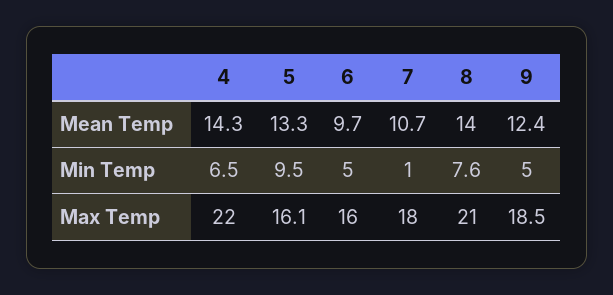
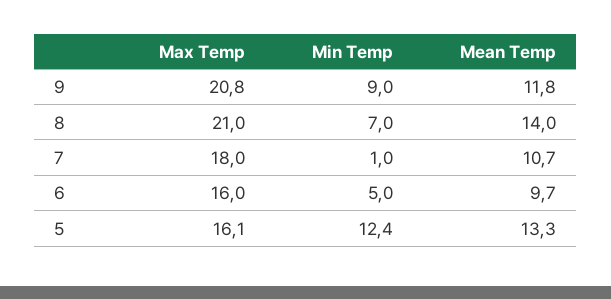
  {
-   "4": {
-     "Mean Temp": 14.3,
-     "Min Temp": 6.5,
-     "Max Temp": 22
-   },
    "5": {
      "Mean Temp": 13.3,
-     "Min Temp": 9.5,
+     "Min Temp": 12.4,
      "Max Temp": 16.1
    },
    "6": {
      "Mean Temp": 9.7,
      "Min Temp": 5,
      "Max Temp": 16
    },
    "7": {
      "Mean Temp": 10.7,
      "Min Temp": 1,
      "Max Temp": 18
    },
    "8": {
      "Mean Temp": 14,
-     "Min Temp": 7.6,
+     "Min Temp": 7,
      "Max Temp": 21
    },
    "9": {
-     "Mean Temp": 12.4,
+     "Mean Temp": 11.8,
-     "Min Temp": 5,
+     "Min Temp": 9,
-     "Max Temp": 18.5
+     "Max Temp": 20.8
    }
  }

